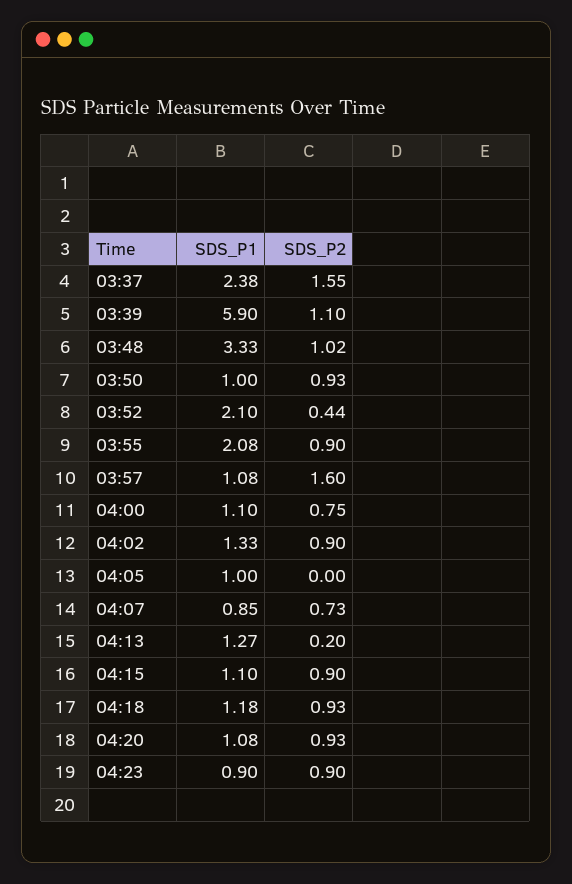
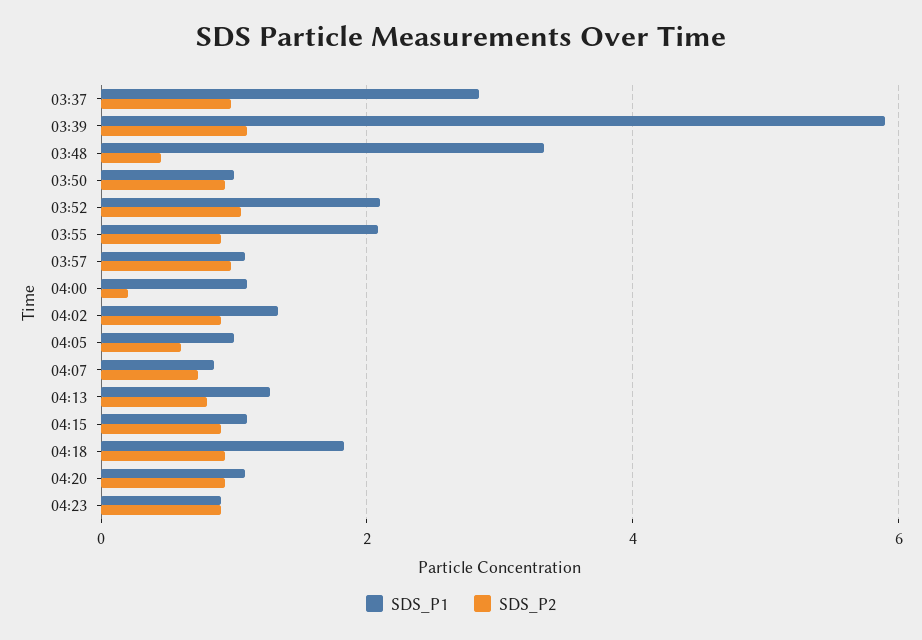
  {
    "SDS_P1": {
-     "03:37": 2.38,
+     "03:37": 2.8,
      "03:39": 5.9,
      "03:48": 3.33,
      "03:50": 1,
      "03:52": 2.1,
      "03:55": 2.08,
      "03:57": 1.08,
      "04:00": 1.1,
      "04:02": 1.33,
      "04:05": 1,
      "04:07": 0.85,
      "04:13": 1.27,
      "04:15": 1.1,
-     "04:18": 1.18,
+     "04:18": 1.8,
      "04:20": 1.08,
      "04:23": 0.9
    },
    "SDS_P2": {
-     "03:37": 1.55,
+     "03:37": 1,
      "03:39": 1.1,
-     "03:48": 1.02,
+     "03:48": 0.4,
      "03:50": 0.93,
-     "03:52": 0.44,
+     "03:52": 1,
      "03:55": 0.9,
-     "03:57": 1.6,
+     "03:57": 1,
-     "04:00": 0.75,
+     "04:00": 0.2,
      "04:02": 0.9,
-     "04:05": 0,
+     "04:05": 0.6,
      "04:07": 0.73,
-     "04:13": 0.2,
+     "04:13": 0.8,
      "04:15": 0.9,
      "04:18": 0.93,
      "04:20": 0.93,
      "04:23": 0.9
    }
  }

